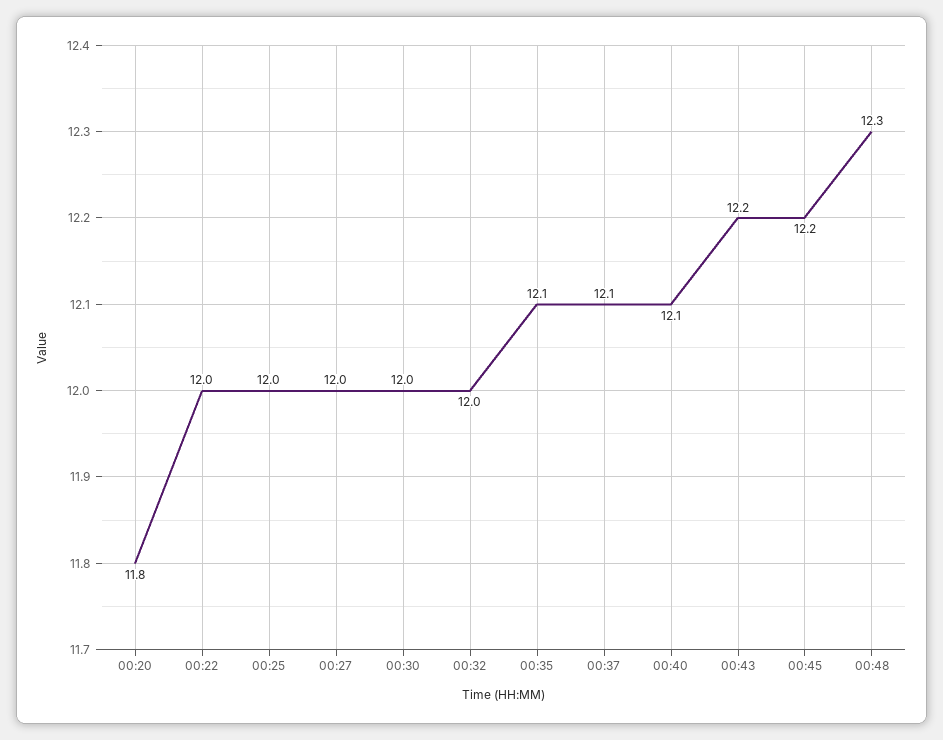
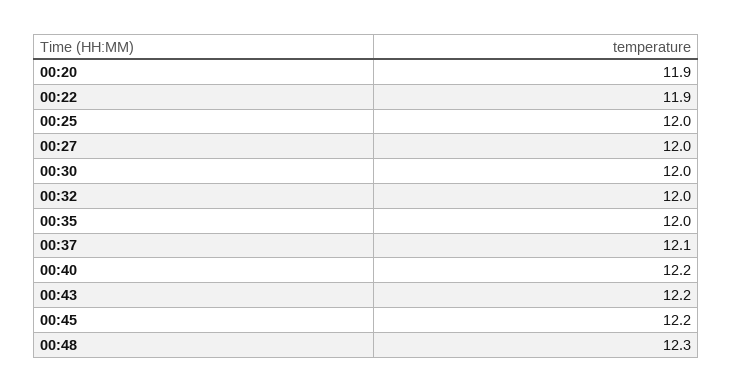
  {
-   "00:20": 11.8,
+   "00:20": 11.9,
-   "00:22": 12,
+   "00:22": 11.9,
    "00:25": 12,
    "00:27": 12,
    "00:30": 12,
    "00:32": 12,
-   "00:35": 12.1,
+   "00:35": 12,
    "00:37": 12.1,
-   "00:40": 12.1,
+   "00:40": 12.2,
    "00:43": 12.2,
    "00:45": 12.2,
    "00:48": 12.3
  }

